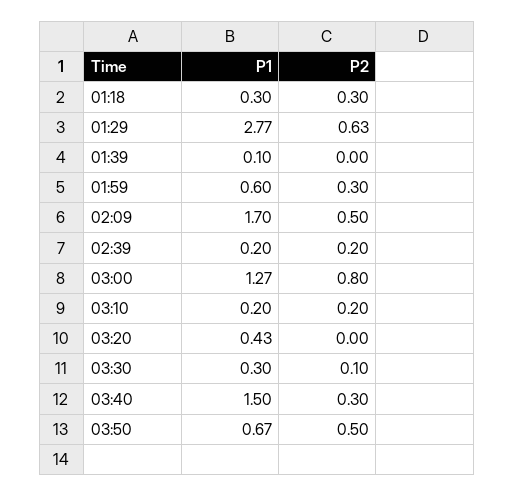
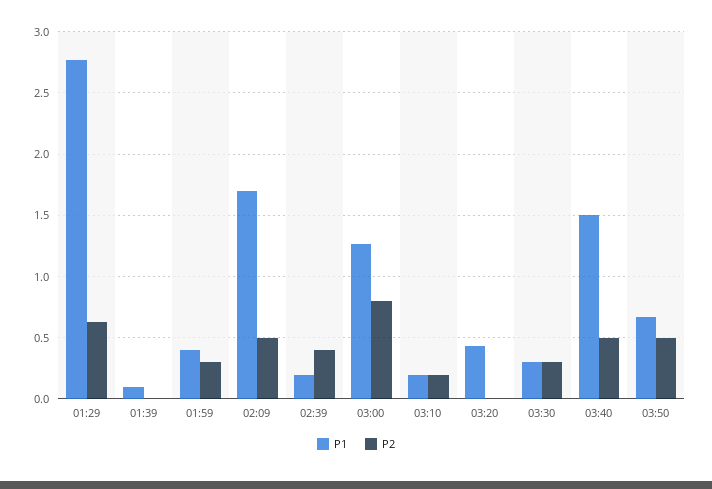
  {
    "P1": {
-     "01:18": 0.3,
      "01:29": 2.77,
      "01:39": 0.1,
-     "01:59": 0.6,
+     "01:59": 0.4,
      "02:09": 1.7,
      "02:39": 0.2,
      "03:00": 1.27,
      "03:10": 0.2,
      "03:20": 0.43,
      "03:30": 0.3,
      "03:40": 1.5,
      "03:50": 0.67
    },
    "P2": {
-     "01:18": 0.3,
      "01:29": 0.63,
      "01:39": 0,
      "01:59": 0.3,
      "02:09": 0.5,
-     "02:39": 0.2,
+     "02:39": 0.4,
      "03:00": 0.8,
      "03:10": 0.2,
      "03:20": 0,
-     "03:30": 0.1,
+     "03:30": 0.3,
-     "03:40": 0.3,
+     "03:40": 0.5,
      "03:50": 0.5
    }
  }

